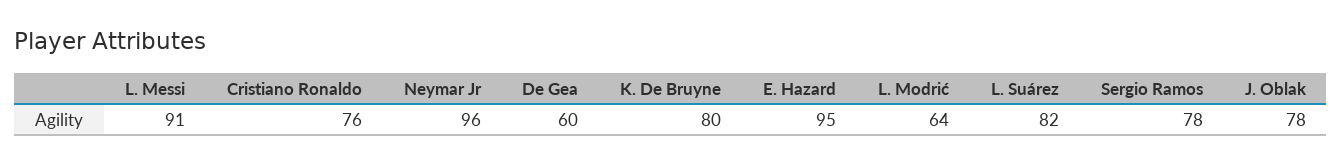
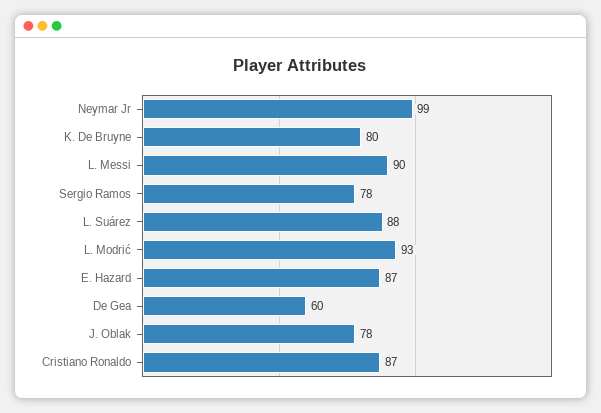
  {
-   "L. Messi": 91,
+   "L. Messi": 90,
-   "Cristiano Ronaldo": 76,
+   "Cristiano Ronaldo": 87,
-   "Neymar Jr": 96,
+   "Neymar Jr": 99,
    "De Gea": 60,
    "K. De Bruyne": 80,
-   "E. Hazard": 95,
+   "E. Hazard": 87,
-   "L. Modrić": 64,
+   "L. Modrić": 93,
-   "L. Suárez": 82,
+   "L. Suárez": 88,
    "Sergio Ramos": 78,
    "J. Oblak": 78
  }

